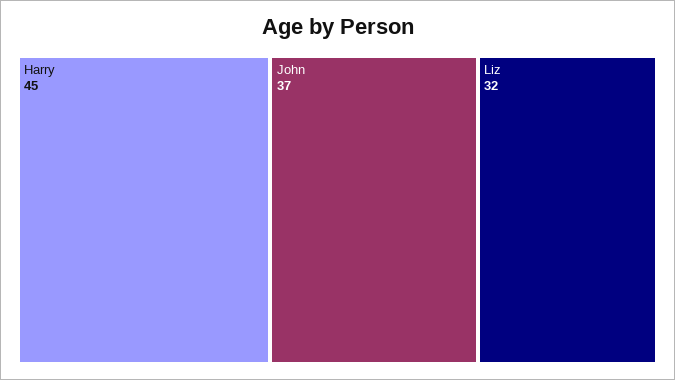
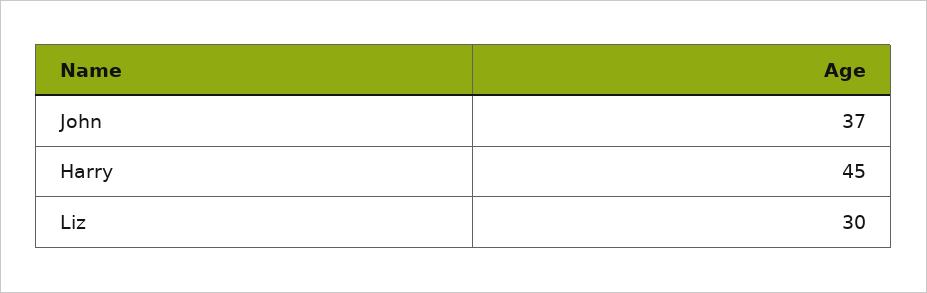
  {
    "Harry": 45,
    "John": 37,
-   "Liz": 32
+   "Liz": 30
  }

